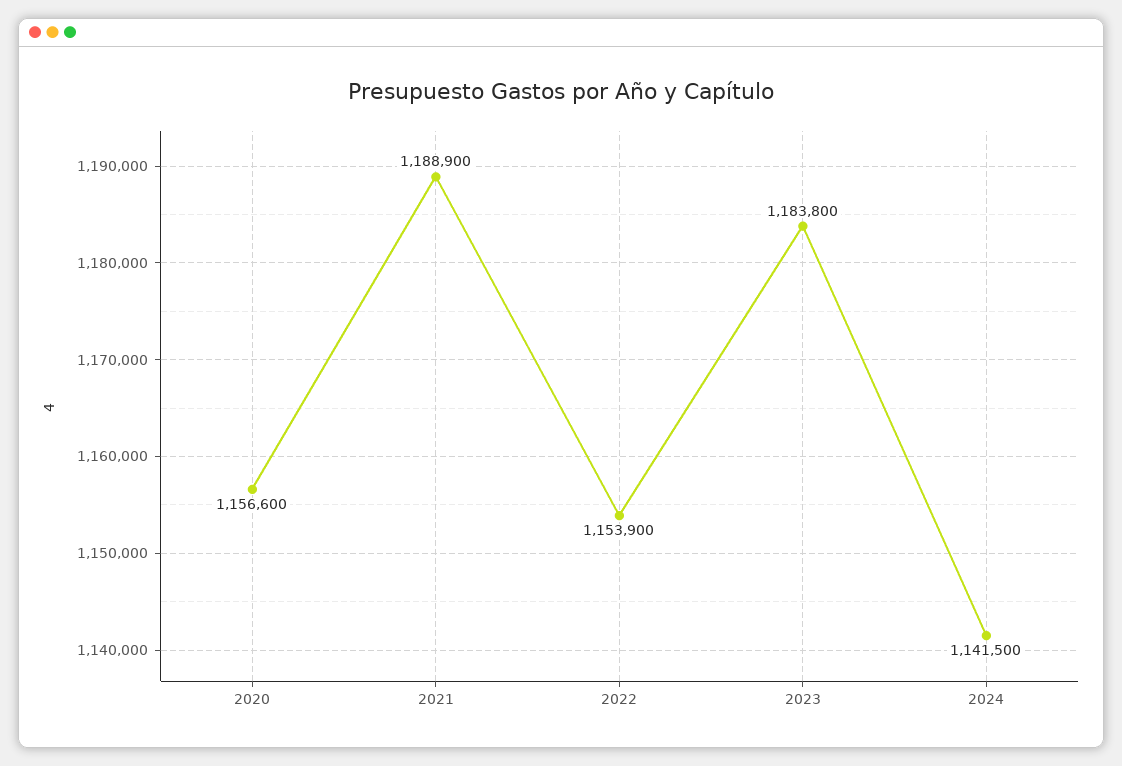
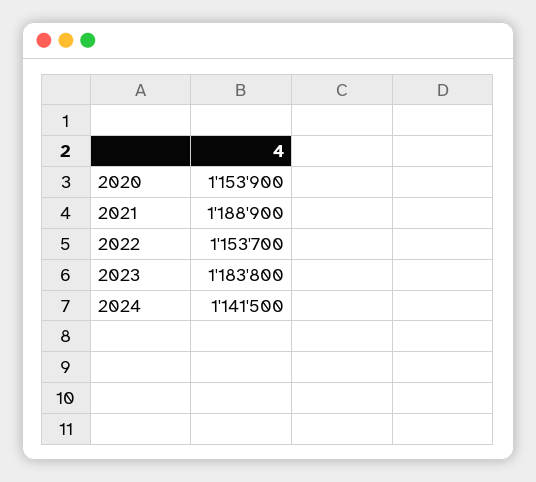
  {
-   "2020": 1156600,
+   "2020": 1153900,
    "2021": 1188900,
-   "2022": 1153900,
+   "2022": 1153700,
    "2023": 1183800,
    "2024": 1141500
  }

